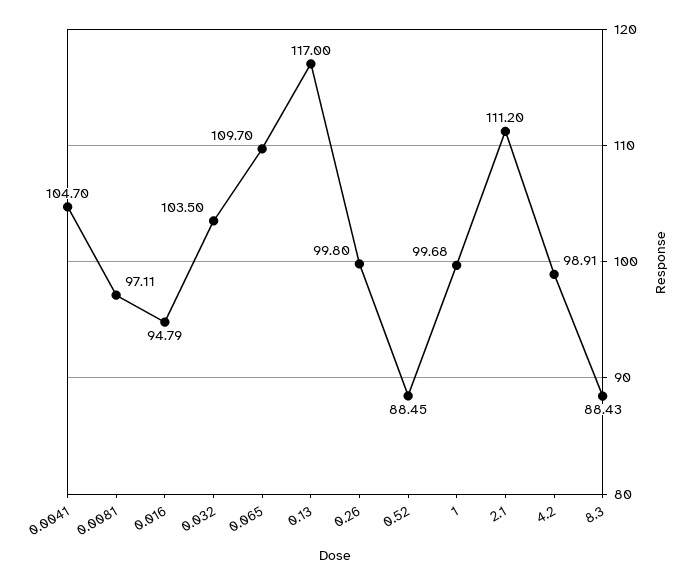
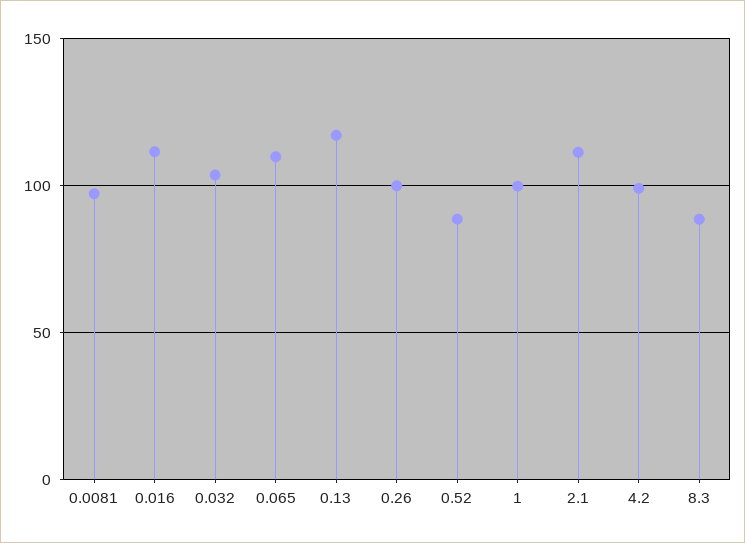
  {
-   "0.0041": 104.7,
    "0.0081": 97.11,
-   "0.016": 94.79,
+   "0.016": 110,
    "0.032": 103.5,
    "0.065": 109.7,
    "0.13": 117,
    "0.26": 99.8,
    "0.52": 88.45,
    "1": 99.68,
    "2.1": 111.2,
    "4.2": 98.91,
    "8.3": 88.43
  }

